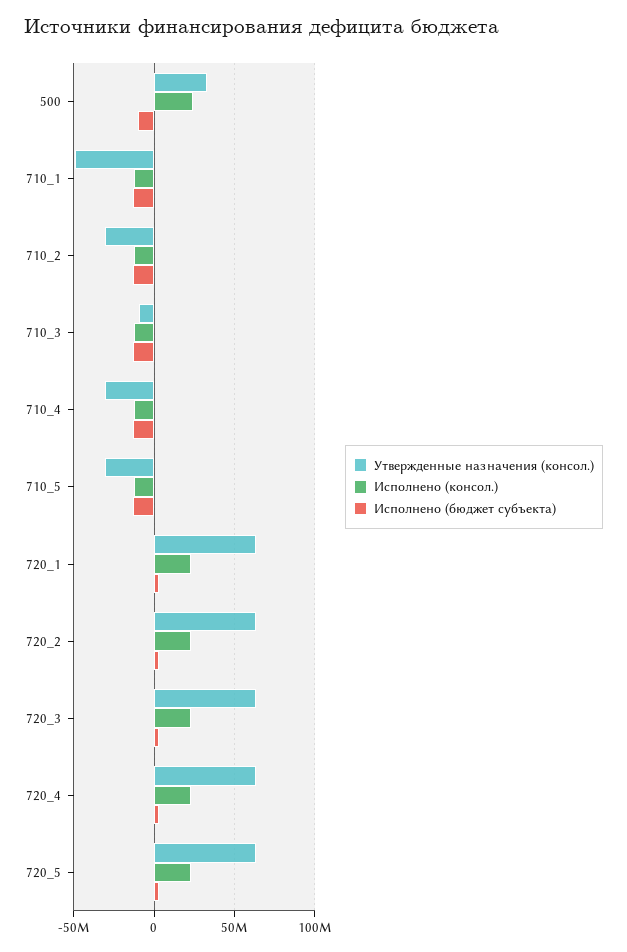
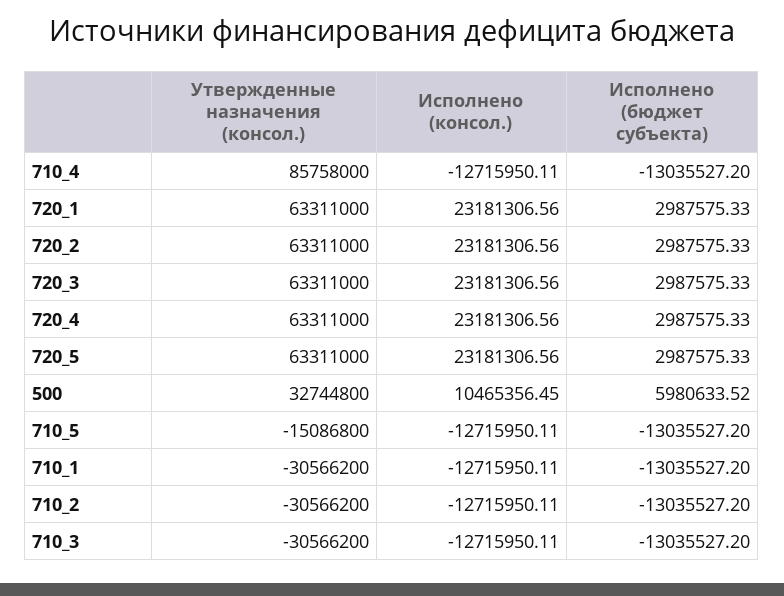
  {
    "Утвержденные назначения (консол.)": {
      "500": 32744800,
-     "710_1": -50000000,
+     "710_1": -30566200,
      "710_2": -30566200,
-     "710_3": -10000000,
+     "710_3": -30566200,
-     "710_4": -30000000,
+     "710_4": 85758000,
-     "710_5": -30000000,
+     "710_5": -15086800,
      "720_1": 63311000,
      "720_2": 63311000,
      "720_3": 63311000,
      "720_4": 63311000,
      "720_5": 63311000
    },
    "Исполнено (консол.)": {
-     "500": 25000000,
+     "500": 10465356.45,
      "710_1": -12715950.11,
      "710_2": -12715950.11,
      "710_3": -12715950.11,
      "710_4": -12715950.11,
      "710_5": -12715950.11,
      "720_1": 23181306.56,
      "720_2": 23181306.56,
      "720_3": 23181306.56,
      "720_4": 23181306.56,
      "720_5": 23181306.56
    },
    "Исполнено (бюджет субъекта)": {
-     "500": -10000000,
+     "500": 5980633.52,
      "710_1": -13035527.2,
      "710_2": -13035527.2,
      "710_3": -13035527.2,
      "710_4": -13035527.2,
      "710_5": -13035527.2,
      "720_1": 2987575.33,
      "720_2": 2987575.33,
      "720_3": 2987575.33,
      "720_4": 2987575.33,
      "720_5": 2987575.33
    }
  }

